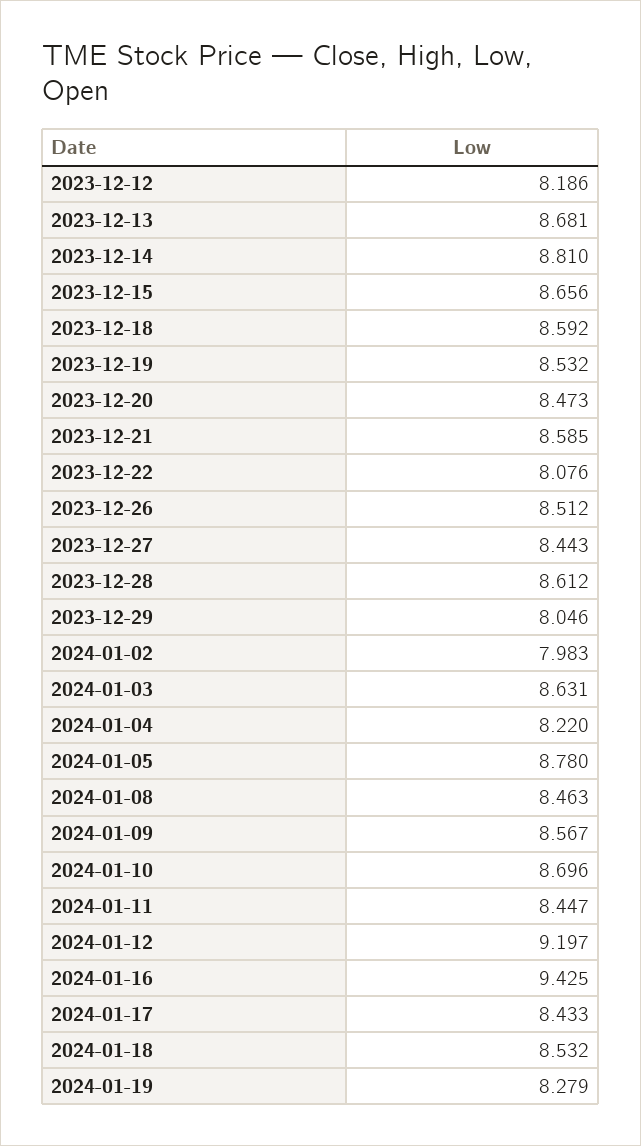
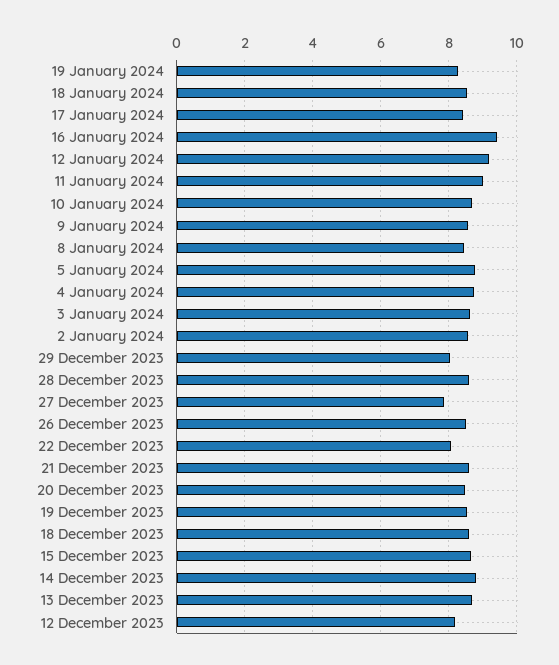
  {
    "2023-12-12": 8.186,
    "2023-12-13": 8.681,
    "2023-12-14": 8.81,
    "2023-12-15": 8.656,
    "2023-12-18": 8.592,
    "2023-12-19": 8.532,
    "2023-12-20": 8.473,
    "2023-12-21": 8.585,
    "2023-12-22": 8.076,
    "2023-12-26": 8.512,
-   "2023-12-27": 8.443,
+   "2023-12-27": 7.8,
    "2023-12-28": 8.612,
    "2023-12-29": 8.046,
-   "2024-01-02": 7.983,
+   "2024-01-02": 8.6,
    "2024-01-03": 8.631,
-   "2024-01-04": 8.22,
+   "2024-01-04": 8.8,
    "2024-01-05": 8.78,
    "2024-01-08": 8.463,
    "2024-01-09": 8.567,
    "2024-01-10": 8.696,
-   "2024-01-11": 8.447,
+   "2024-01-11": 9,
    "2024-01-12": 9.197,
    "2024-01-16": 9.425,
    "2024-01-17": 8.433,
    "2024-01-18": 8.532,
    "2024-01-19": 8.279
  }

